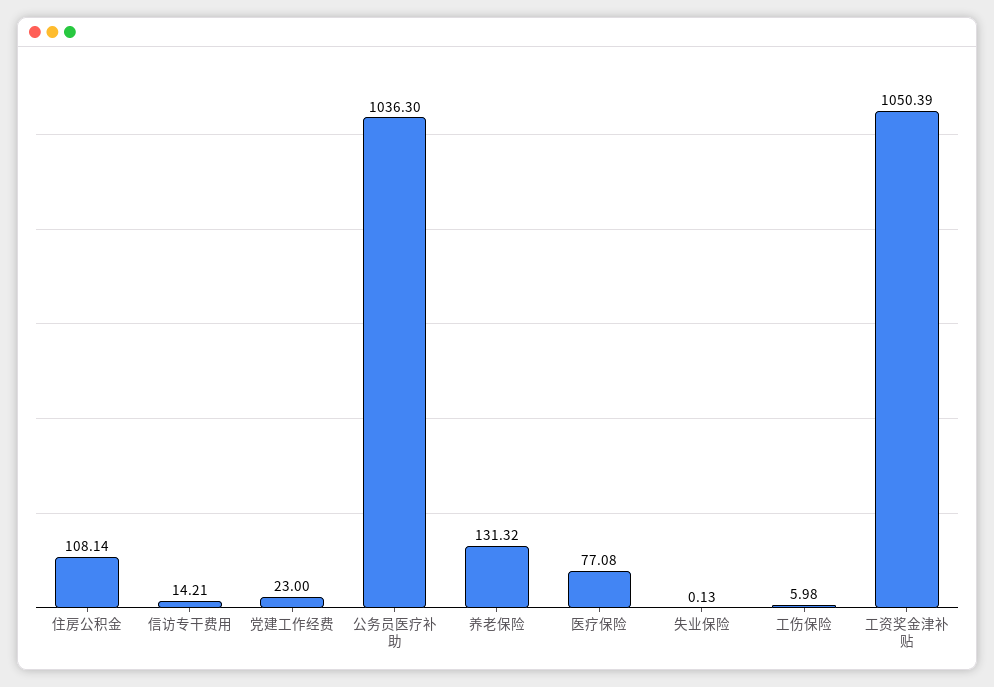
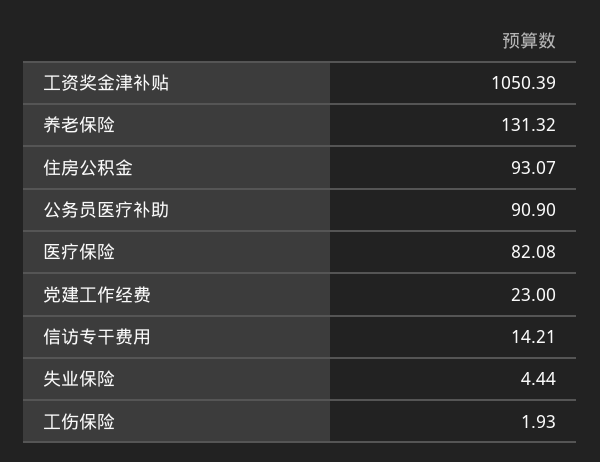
  {
-   "住房公积金": 108.14,
+   "住房公积金": 93.07,
    "信访专干费用": 14.21,
    "党建工作经费": 23,
-   "公务员医疗补助": 1036.3,
+   "公务员医疗补助": 90.9,
    "养老保险": 131.32,
-   "医疗保险": 77.08,
+   "医疗保险": 82.08,
-   "失业保险": 0.13,
+   "失业保险": 4.44,
-   "工伤保险": 5.98,
+   "工伤保险": 1.93,
    "工资奖金津补贴": 1050.39
  }

